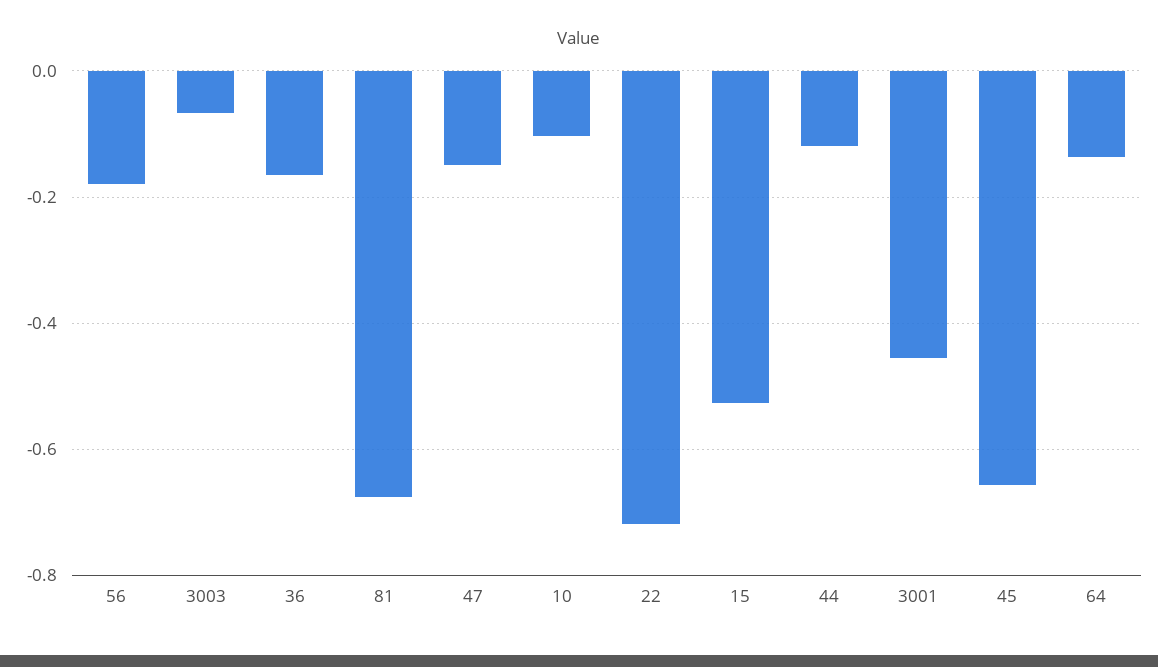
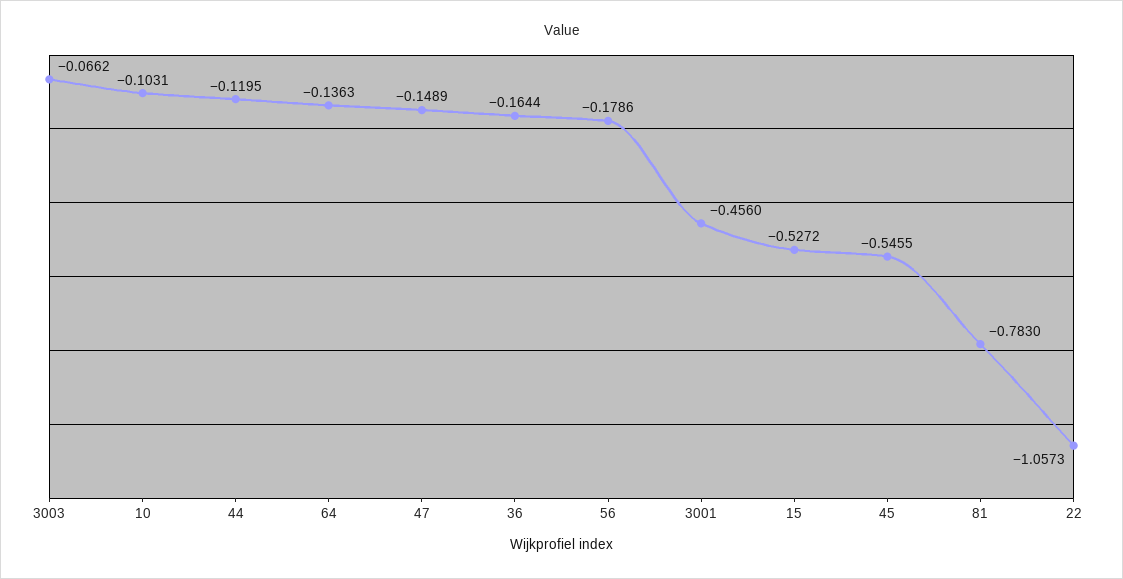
  {
    "56": -0.1786,
    "3003": -0.0662,
    "36": -0.1644,
-   "81": -0.68,
+   "81": -0.783,
    "47": -0.1489,
    "10": -0.1031,
-   "22": -0.72,
+   "22": -1.0573,
    "15": -0.5272,
    "44": -0.1195,
    "3001": -0.456,
-   "45": -0.66,
+   "45": -0.5455,
    "64": -0.1363
  }

